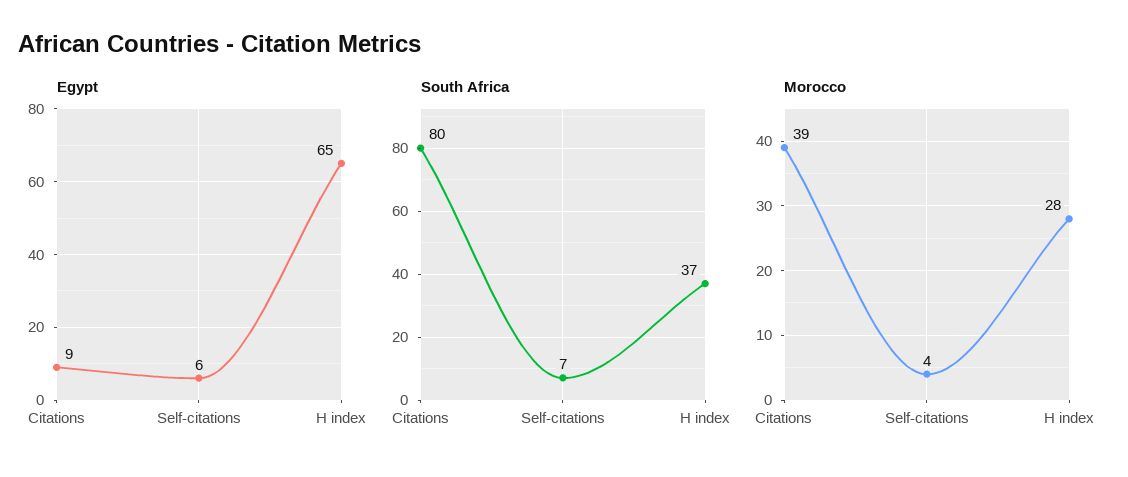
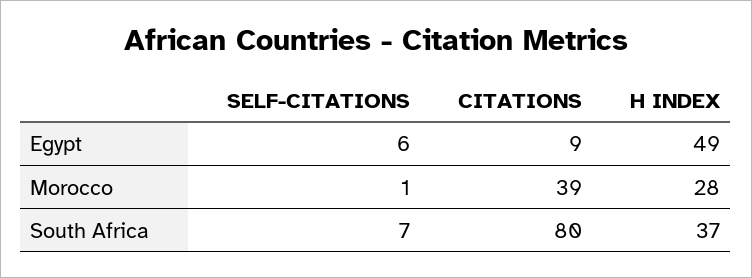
  {
    "Egypt": {
      "Citations": 9,
      "Self-citations": 6,
-     "H index": 65
+     "H index": 49
    },
    "South Africa": {
      "Citations": 80,
      "Self-citations": 7,
      "H index": 37
    },
    "Morocco": {
      "Citations": 39,
-     "Self-citations": 4,
+     "Self-citations": 1,
      "H index": 28
    }
  }

